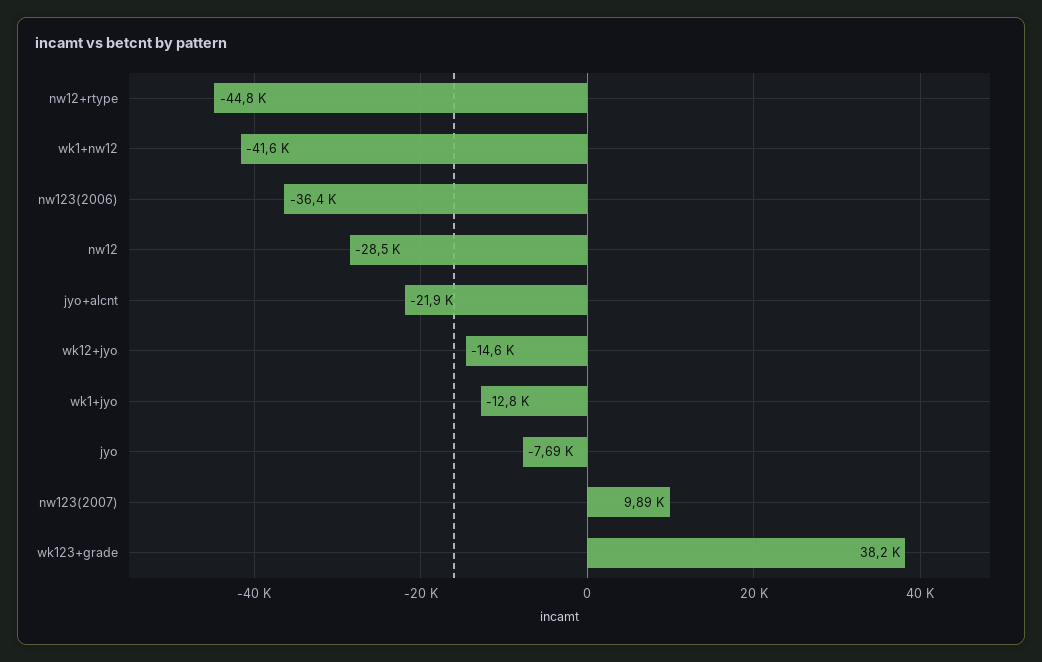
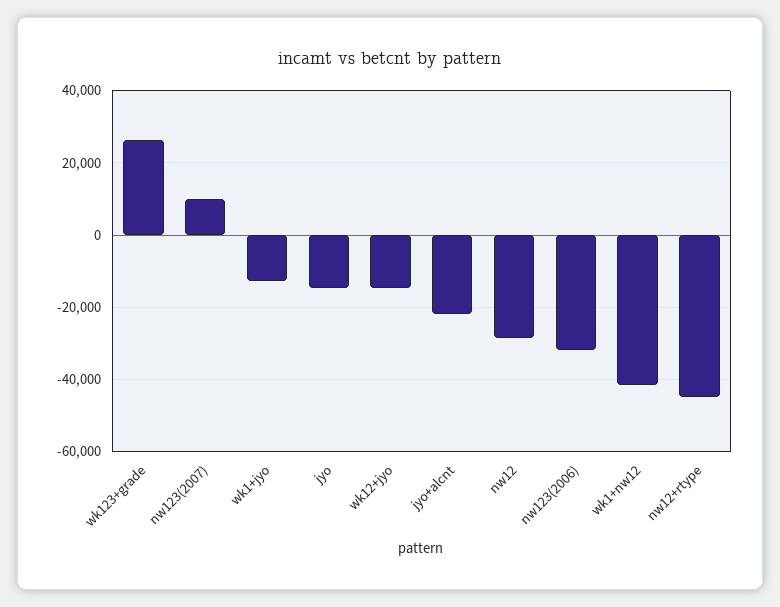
  {
    "nw12+rtype": -44800,
    "wk1+nw12": -41600,
-   "nw123(2006)": -36400,
+   "nw123(2006)": -32000,
    "nw12": -28500,
    "jyo+alcnt": -21900,
    "wk12+jyo": -14600,
    "wk1+jyo": -12800,
-   "jyo": -7690,
+   "jyo": -14000,
    "nw123(2007)": 9890,
-   "wk123+grade": 38200
+   "wk123+grade": 26000
  }

